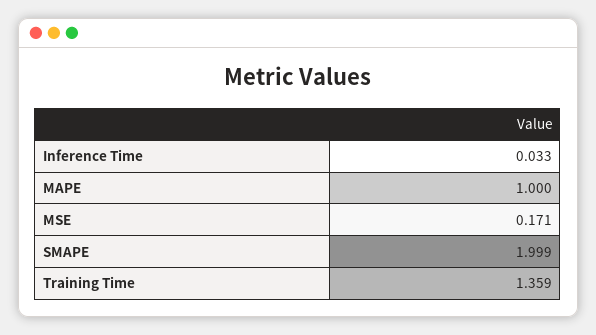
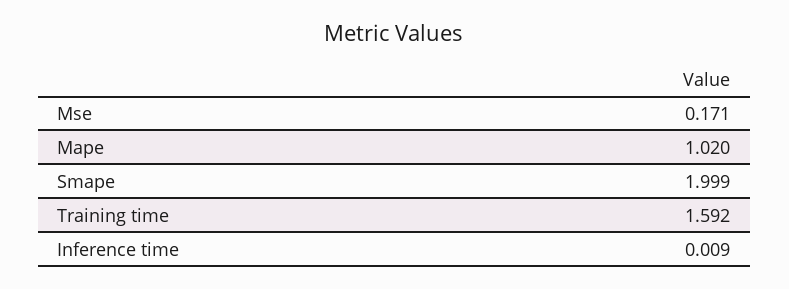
  {
-   "Inference Time": 0.033,
+   "Inference Time": 0.009,
-   "MAPE": 1,
+   "MAPE": 1.02,
    "MSE": 0.171,
    "SMAPE": 1.999,
-   "Training Time": 1.359
+   "Training Time": 1.592
  }

